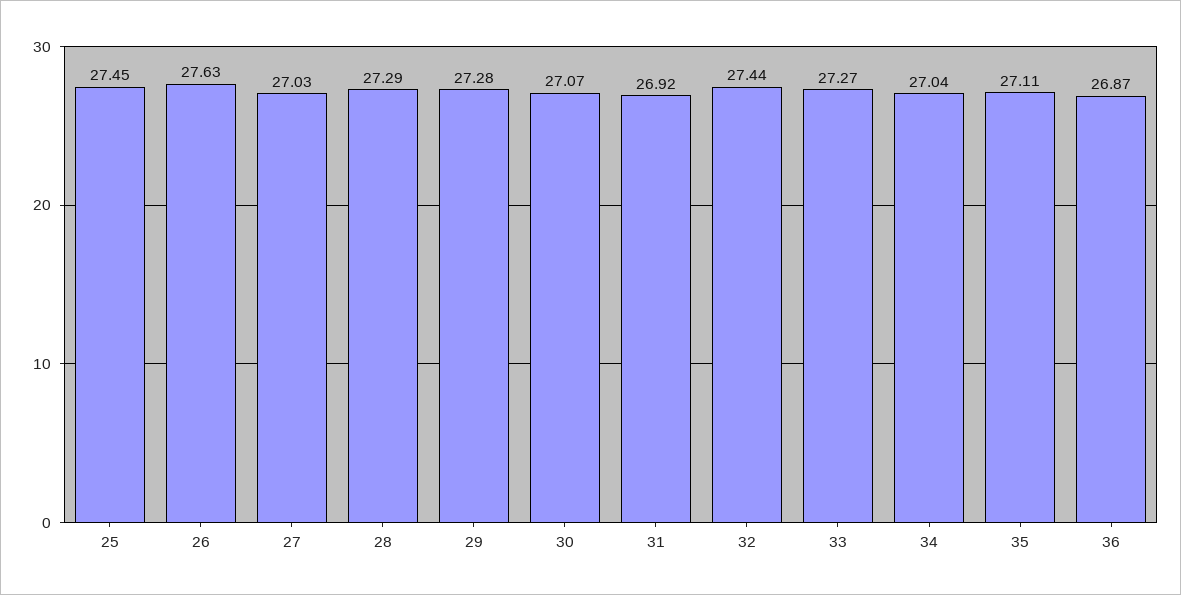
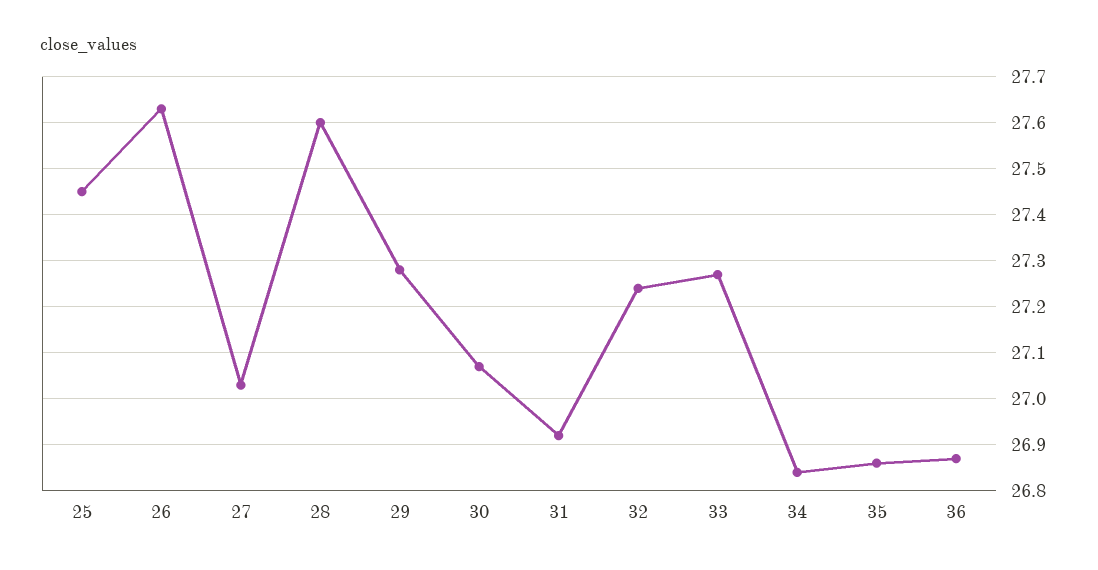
  {
    "25": 27.45,
    "26": 27.63,
    "27": 27.03,
-   "28": 27.29,
+   "28": 27.6,
    "29": 27.28,
    "30": 27.07,
    "31": 26.92,
-   "32": 27.44,
+   "32": 27.25,
    "33": 27.27,
-   "34": 27.04,
+   "34": 26.85,
-   "35": 27.11,
+   "35": 26.85,
    "36": 26.87
  }

